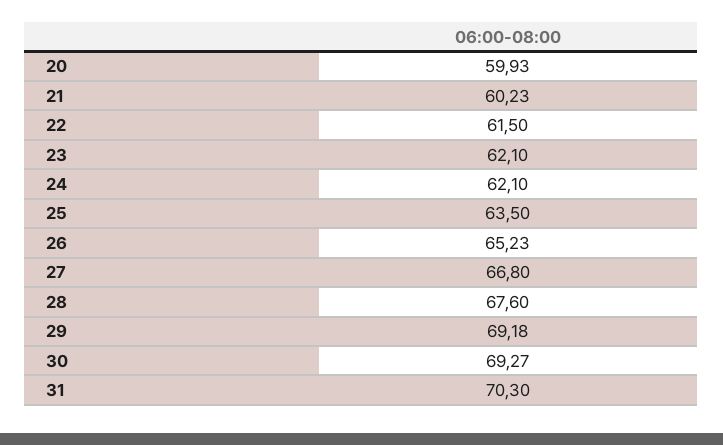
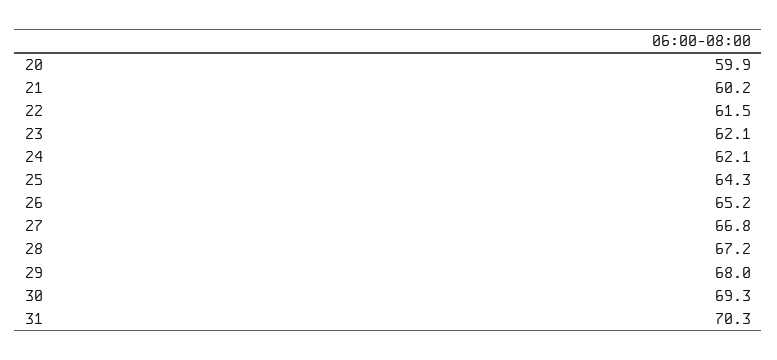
  {
    "20": 59.93,
    "21": 60.23,
    "22": 61.5,
    "23": 62.1,
    "24": 62.1,
-   "25": 63.5,
+   "25": 64.3,
    "26": 65.23,
    "27": 66.8,
-   "28": 67.6,
+   "28": 67.2,
-   "29": 69.18,
+   "29": 68,
    "30": 69.27,
    "31": 70.3
  }

